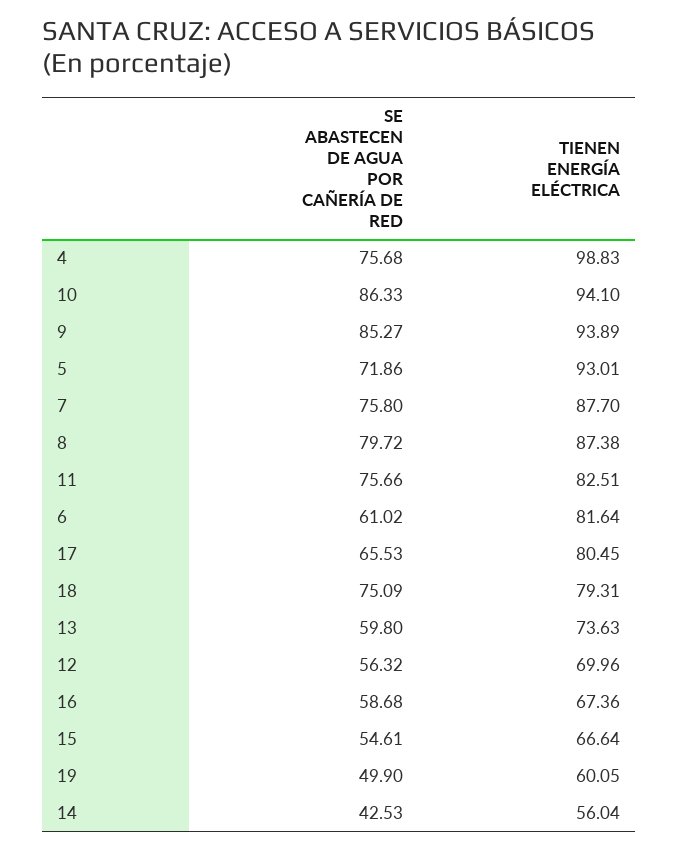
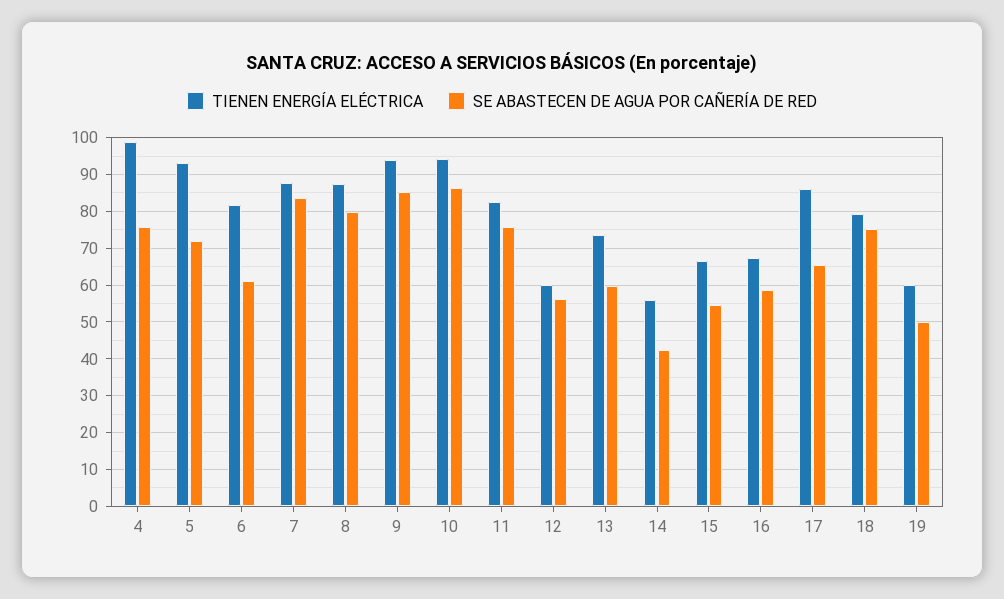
  {
    "SE ABASTECEN DE AGUA POR CAÑERÍA DE RED": {
      "4": 75.68,
      "10": 86.33,
      "9": 85.27,
      "5": 71.86,
-     "7": 75.8,
+     "7": 84,
      "8": 79.72,
      "11": 75.66,
      "6": 61.02,
      "17": 65.53,
      "18": 75.09,
      "13": 59.8,
      "12": 56.32,
      "16": 58.68,
      "15": 54.61,
      "19": 49.9,
      "14": 42.53
    },
    "TIENEN ENERGÍA ELÉCTRICA": {
      "4": 98.83,
      "10": 94.1,
      "9": 93.89,
      "5": 93.01,
      "7": 87.7,
      "8": 87.38,
      "11": 82.51,
      "6": 81.64,
-     "17": 80.45,
+     "17": 86,
      "18": 79.31,
      "13": 73.63,
-     "12": 69.96,
+     "12": 60,
      "16": 67.36,
      "15": 66.64,
      "19": 60.05,
      "14": 56.04
    }
  }

